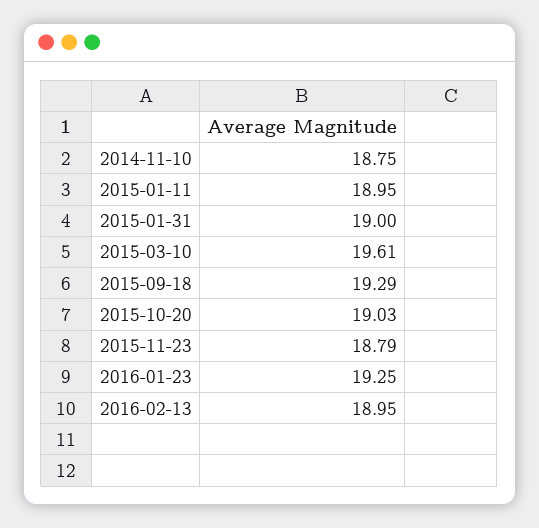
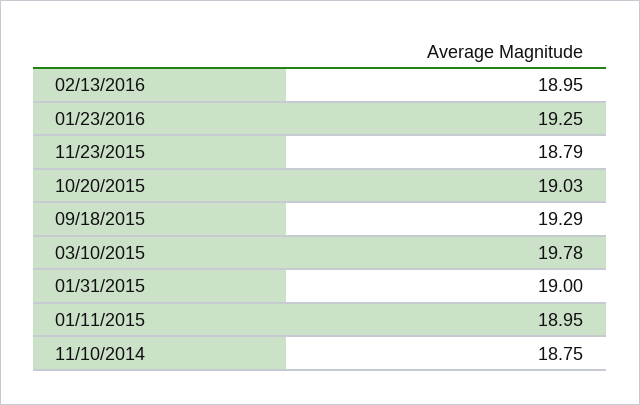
  {
    "2014-11-10": 18.75,
    "2015-01-11": 18.95,
    "2015-01-31": 19,
-   "2015-03-10": 19.61,
+   "2015-03-10": 19.78,
    "2015-09-18": 19.29,
    "2015-10-20": 19.03,
    "2015-11-23": 18.79,
    "2016-01-23": 19.25,
    "2016-02-13": 18.95
  }

